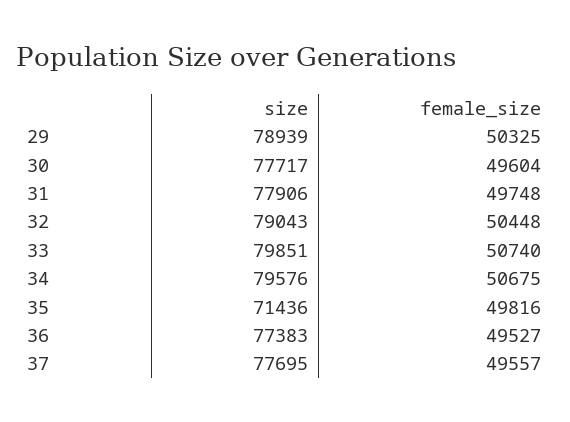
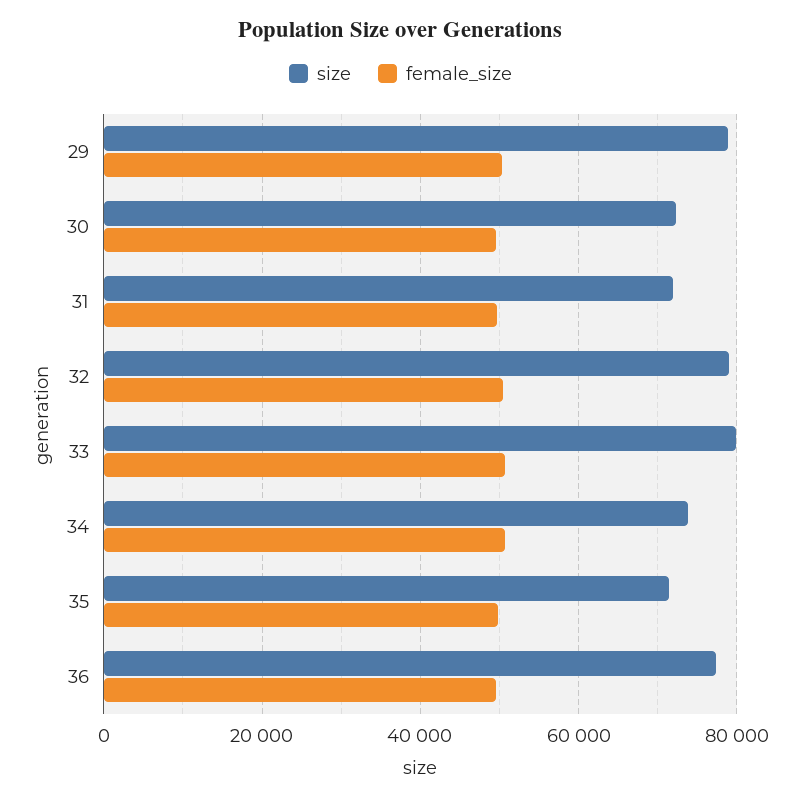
  {
    "size": {
      "29": 78939,
-     "30": 77717,
+     "30": 72000,
-     "31": 77906,
+     "31": 72000,
      "32": 79043,
      "33": 79851,
-     "34": 79576,
+     "34": 74000,
      "35": 71436,
-     "36": 77383,
+     "36": 77383
-     "37": 77695
    },
    "female_size": {
      "29": 50325,
      "30": 49604,
      "31": 49748,
      "32": 50448,
      "33": 50740,
      "34": 50675,
      "35": 49816,
-     "36": 49527,
+     "36": 49527
-     "37": 49557
    }
  }

